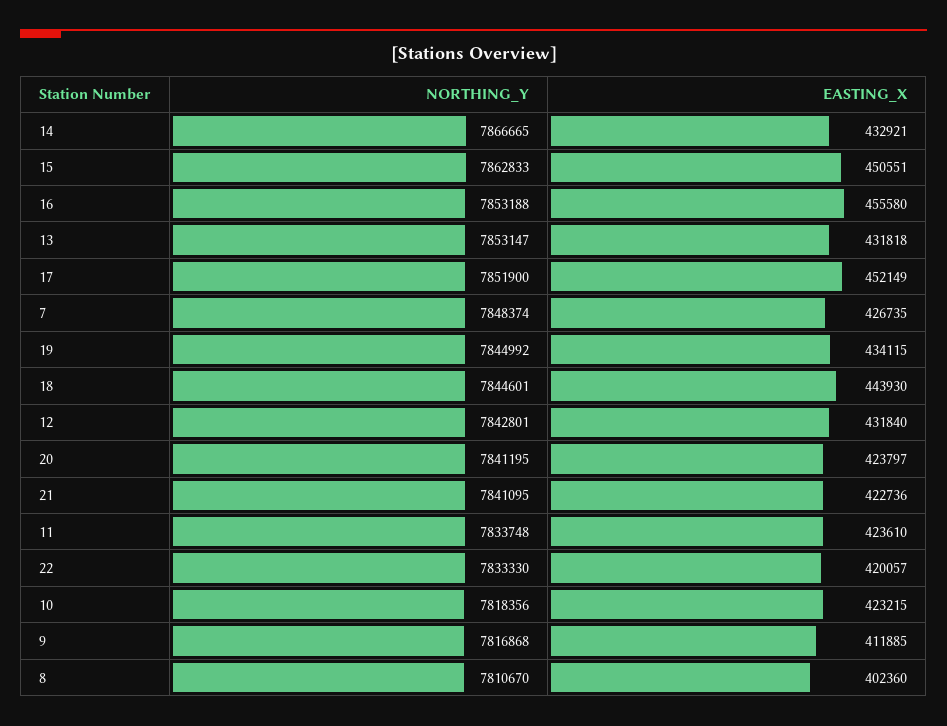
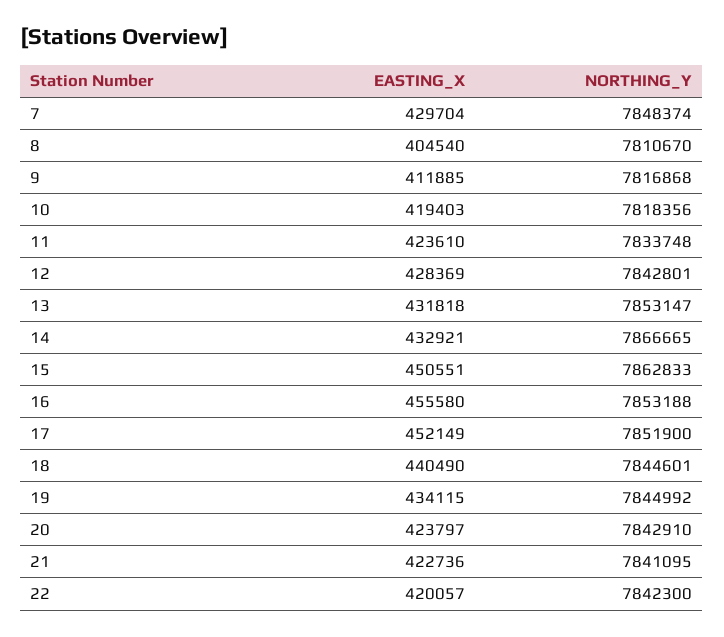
  {
    "NORTHING_Y": {
      "14": 7866665,
      "15": 7862833,
      "16": 7853188,
      "13": 7853147,
      "17": 7851900,
      "7": 7848374,
      "19": 7844992,
      "18": 7844601,
      "12": 7842801,
-     "20": 7841195,
+     "20": 7842910,
      "21": 7841095,
      "11": 7833748,
-     "22": 7833330,
+     "22": 7842300,
      "10": 7818356,
      "9": 7816868,
      "8": 7810670
    },
    "EASTING_X": {
      "14": 432921,
      "15": 450551,
      "16": 455580,
      "13": 431818,
      "17": 452149,
-     "7": 426735,
+     "7": 429704,
      "19": 434115,
-     "18": 443930,
+     "18": 440490,
-     "12": 431840,
+     "12": 428369,
      "20": 423797,
      "21": 422736,
      "11": 423610,
      "22": 420057,
-     "10": 423215,
+     "10": 419403,
      "9": 411885,
-     "8": 402360
+     "8": 404540
    }
  }

